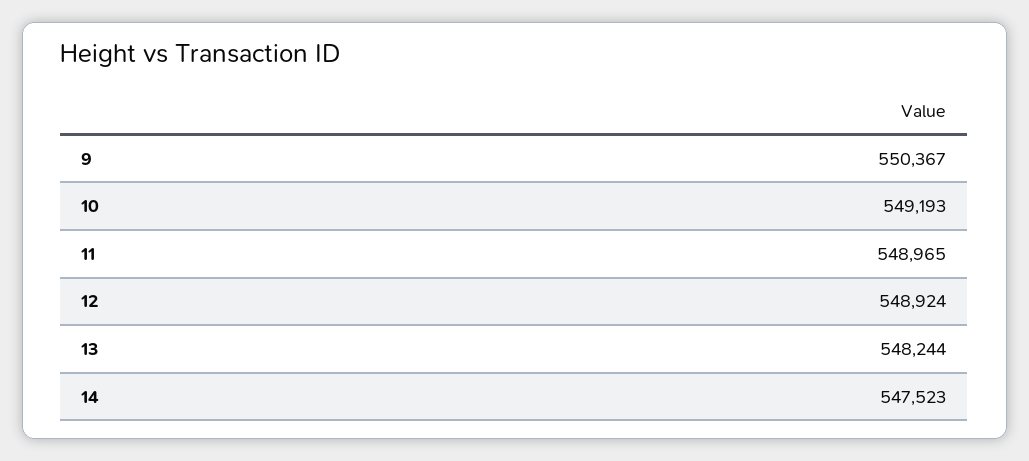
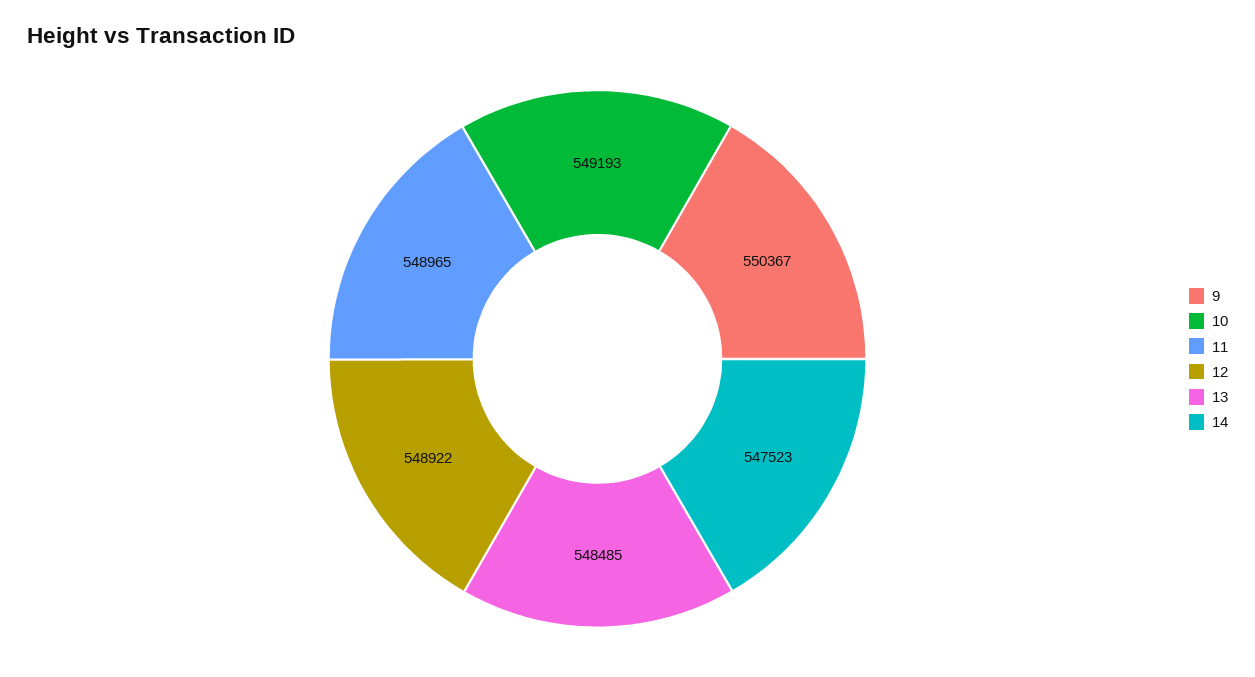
  {
    "9": 550367,
    "10": 549193,
    "11": 548965,
-   "12": 548924,
+   "12": 548922,
-   "13": 548244,
+   "13": 548485,
    "14": 547523
  }

